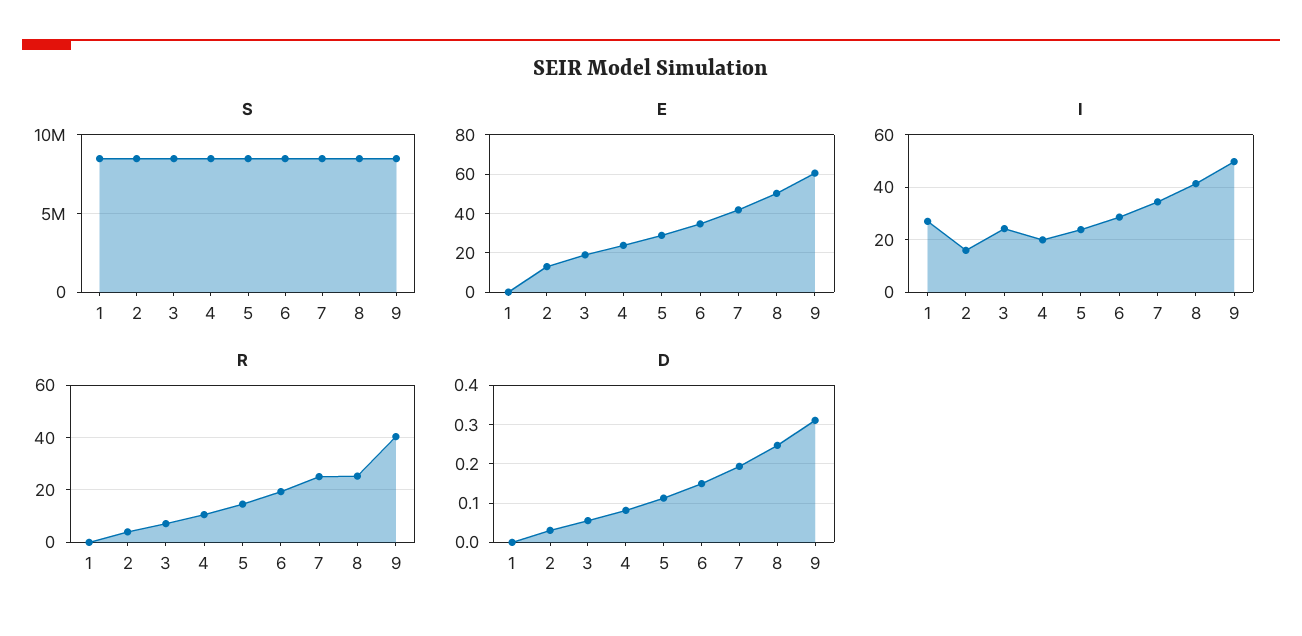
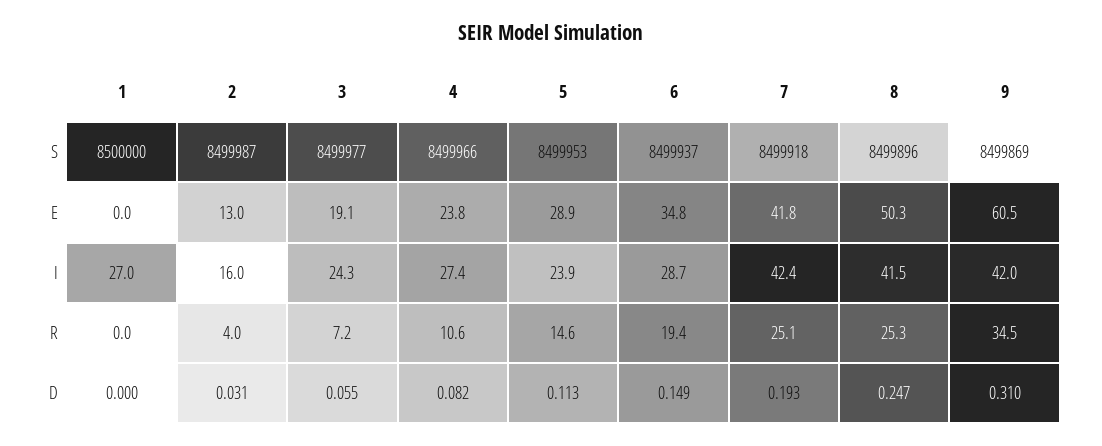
  {
    "S": {
      "1": 8500000,
      "2": 8499987,
      "3": 8499977,
      "4": 8499966,
      "5": 8499953,
      "6": 8499937,
      "7": 8499918,
      "8": 8499896,
      "9": 8499869
    },
    "E": {
      "1": 0,
      "2": 13,
      "3": 19.1,
      "4": 23.8,
      "5": 28.9,
      "6": 34.8,
      "7": 41.8,
      "8": 50.3,
      "9": 60.5
    },
    "I": {
      "1": 27,
      "2": 16,
      "3": 24.3,
-     "4": 20,
+     "4": 27.4,
      "5": 23.9,
      "6": 28.7,
-     "7": 35,
+     "7": 42.4,
      "8": 41.5,
-     "9": 50
+     "9": 42
    },
    "R": {
      "1": 0,
      "2": 4,
      "3": 7.2,
      "4": 10.6,
      "5": 14.6,
      "6": 19.4,
      "7": 25.1,
      "8": 25.3,
-     "9": 40
+     "9": 34.5
    },
    "D": {
      "1": 0,
      "2": 0.031,
      "3": 0.055,
      "4": 0.082,
      "5": 0.113,
      "6": 0.149,
      "7": 0.193,
      "8": 0.247,
      "9": 0.31
    }
  }

